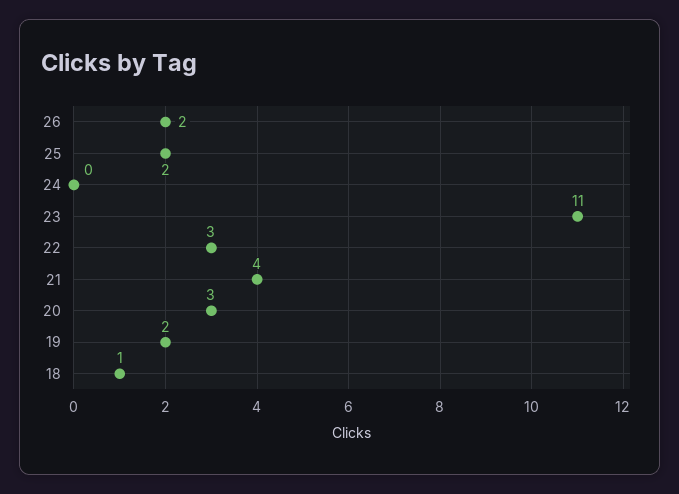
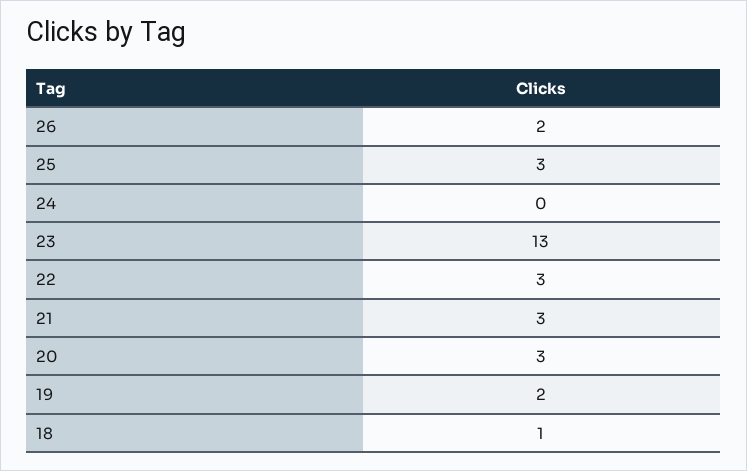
  {
    "26": 2,
-   "25": 2,
+   "25": 3,
    "24": 0,
-   "23": 11,
+   "23": 13,
    "22": 3,
-   "21": 4,
+   "21": 3,
    "20": 3,
    "19": 2,
    "18": 1
  }

